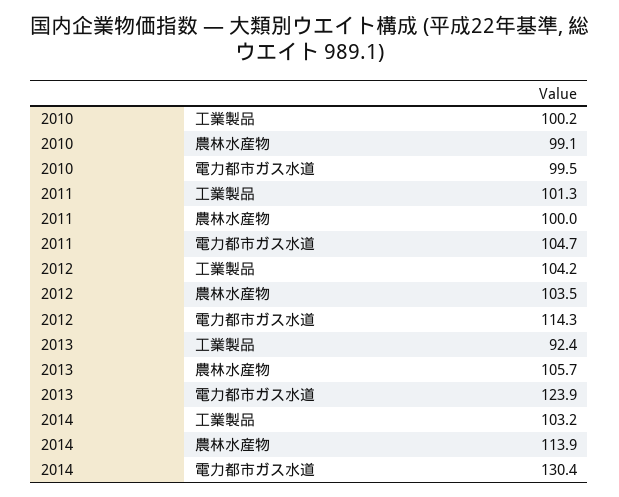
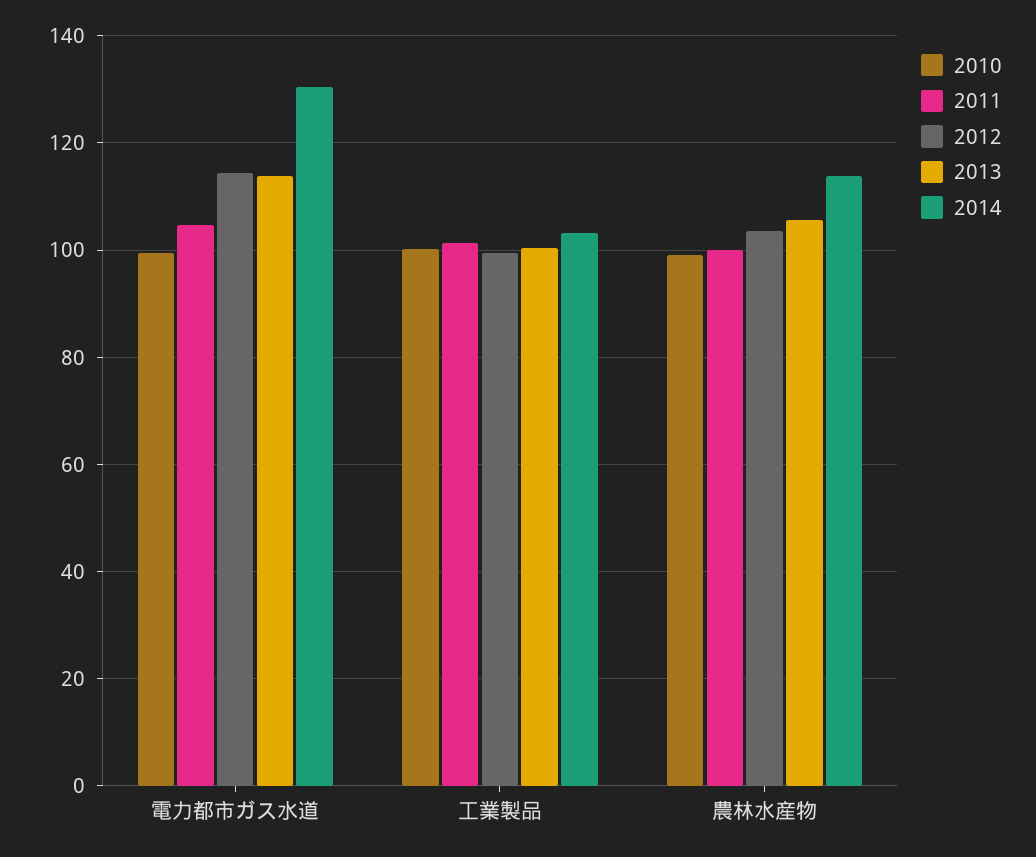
  {
    "2010": {
      "工業製品": 100.2,
      "農林水産物": 99.1,
      "電力都市ガス水道": 99.5
    },
    "2011": {
      "工業製品": 101.3,
      "農林水産物": 100,
      "電力都市ガス水道": 104.7
    },
    "2012": {
-     "工業製品": 104.2,
+     "工業製品": 100,
      "農林水産物": 103.5,
      "電力都市ガス水道": 114.3
    },
    "2013": {
-     "工業製品": 92.4,
+     "工業製品": 100,
      "農林水産物": 105.7,
-     "電力都市ガス水道": 123.9
+     "電力都市ガス水道": 114
    },
    "2014": {
      "工業製品": 103.2,
      "農林水産物": 113.9,
      "電力都市ガス水道": 130.4
    }
  }

